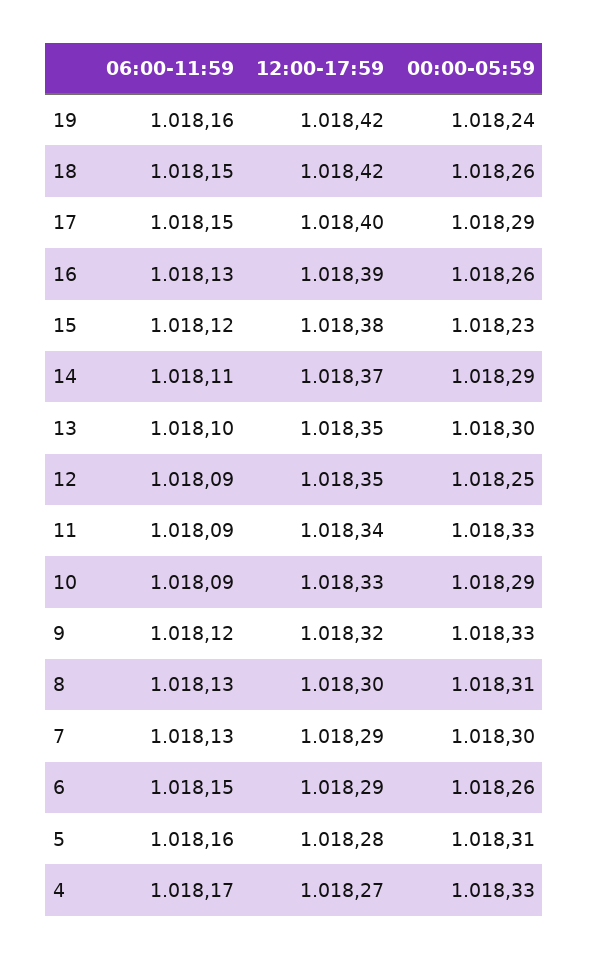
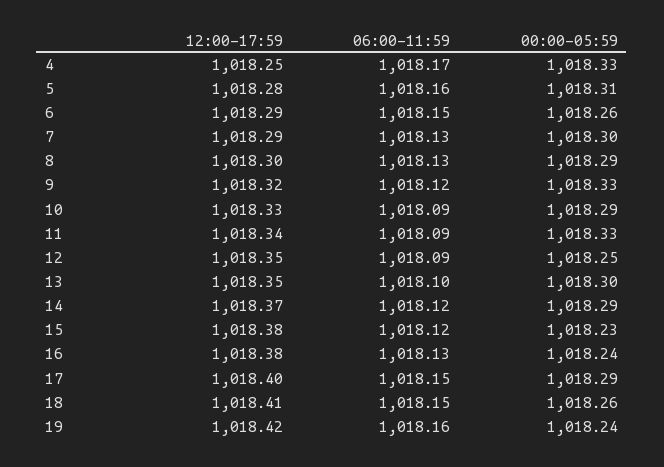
  {
    "06:00-11:59": {
      "19": 1018.16,
      "18": 1018.15,
      "17": 1018.15,
      "16": 1018.13,
      "15": 1018.12,
-     "14": 1018.11,
+     "14": 1018.12,
      "13": 1018.1,
      "12": 1018.09,
      "11": 1018.09,
      "10": 1018.09,
      "9": 1018.12,
      "8": 1018.13,
      "7": 1018.13,
      "6": 1018.15,
      "5": 1018.16,
      "4": 1018.17
    },
    "12:00-17:59": {
      "19": 1018.42,
-     "18": 1018.42,
+     "18": 1018.41,
      "17": 1018.4,
-     "16": 1018.39,
+     "16": 1018.38,
      "15": 1018.38,
      "14": 1018.37,
      "13": 1018.35,
      "12": 1018.35,
      "11": 1018.34,
      "10": 1018.33,
      "9": 1018.32,
      "8": 1018.3,
      "7": 1018.29,
      "6": 1018.29,
      "5": 1018.28,
-     "4": 1018.27
+     "4": 1018.25
    },
    "00:00-05:59": {
      "19": 1018.24,
      "18": 1018.26,
      "17": 1018.29,
-     "16": 1018.26,
+     "16": 1018.24,
      "15": 1018.23,
      "14": 1018.29,
      "13": 1018.3,
      "12": 1018.25,
      "11": 1018.33,
      "10": 1018.29,
      "9": 1018.33,
-     "8": 1018.31,
+     "8": 1018.29,
      "7": 1018.3,
      "6": 1018.26,
      "5": 1018.31,
      "4": 1018.33
    }
  }

